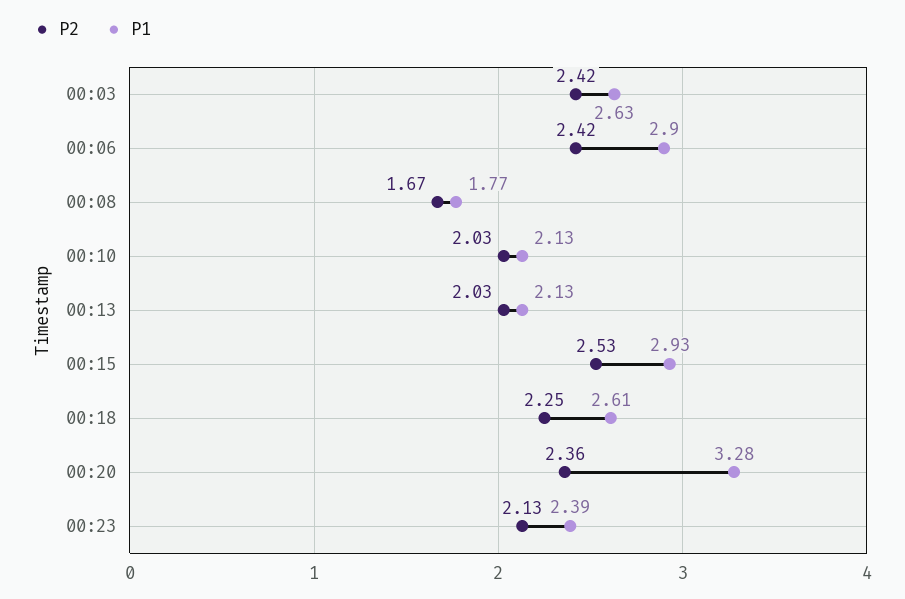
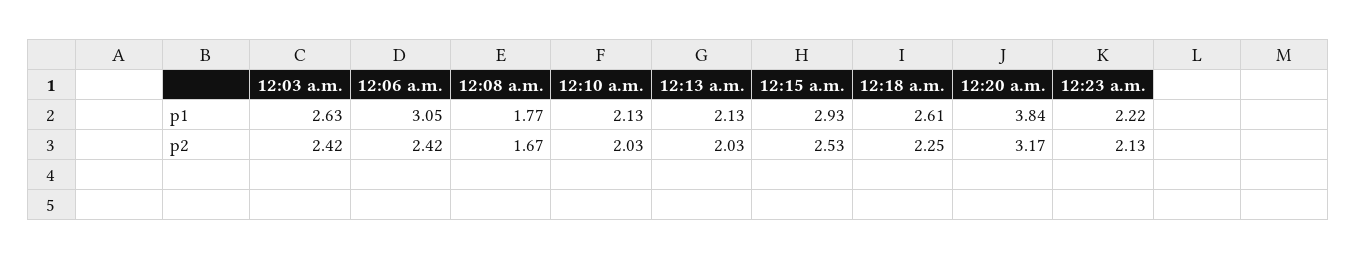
  {
    "P2": {
      "00:03": 2.42,
      "00:06": 2.42,
      "00:08": 1.67,
      "00:10": 2.03,
      "00:13": 2.03,
      "00:15": 2.53,
      "00:18": 2.25,
-     "00:20": 2.36,
+     "00:20": 3.17,
      "00:23": 2.13
    },
    "P1": {
      "00:03": 2.63,
-     "00:06": 2.9,
+     "00:06": 3.05,
      "00:08": 1.77,
      "00:10": 2.13,
      "00:13": 2.13,
      "00:15": 2.93,
      "00:18": 2.61,
-     "00:20": 3.28,
+     "00:20": 3.84,
-     "00:23": 2.39
+     "00:23": 2.22
    }
  }

